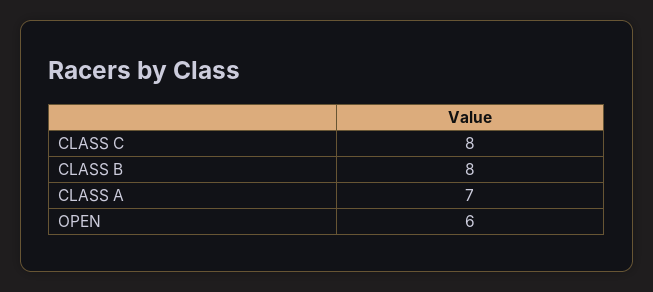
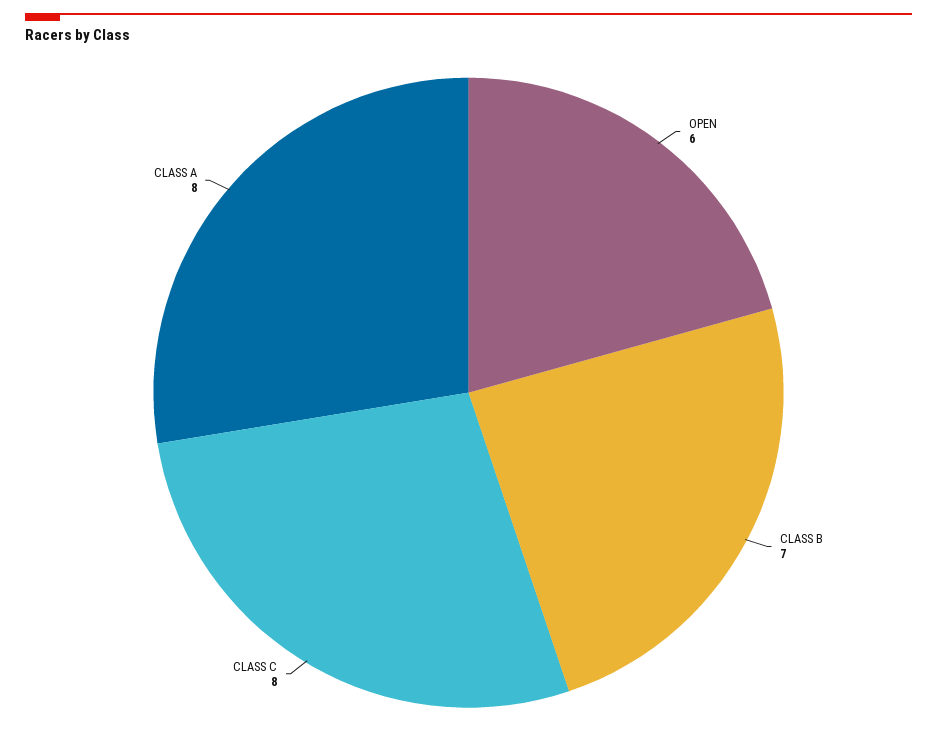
  {
    "CLASS C": 8,
-   "CLASS B": 8,
+   "CLASS B": 7,
-   "CLASS A": 7,
+   "CLASS A": 8,
    "OPEN": 6
  }

